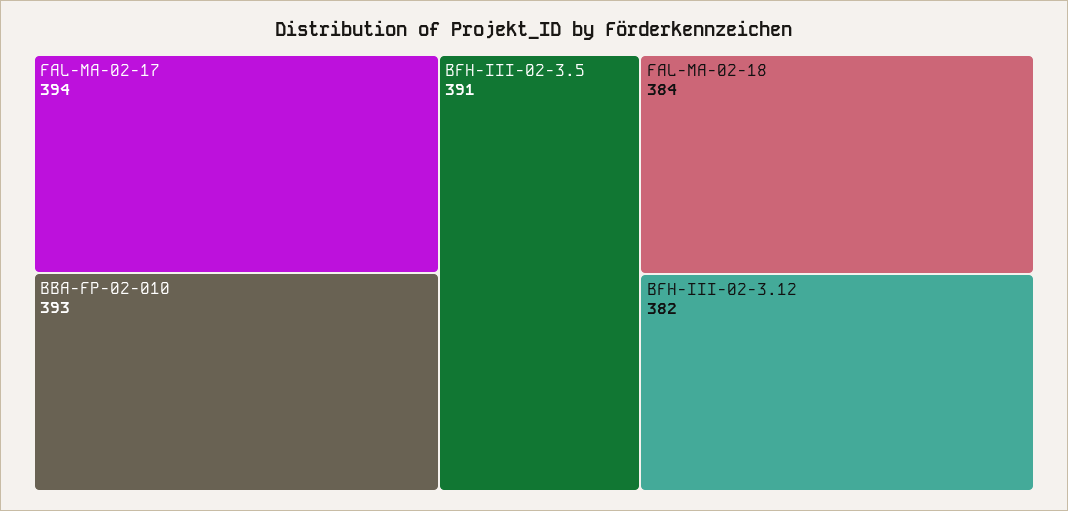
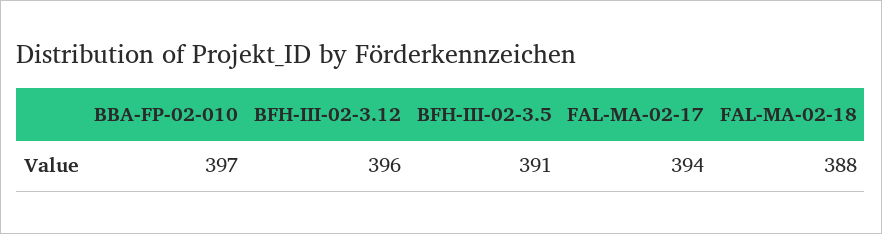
  {
    "FAL-MA-02-17": 394,
-   "BBA-FP-02-010": 393,
+   "BBA-FP-02-010": 397,
    "BFH-III-02-3.5": 391,
-   "FAL-MA-02-18": 384,
+   "FAL-MA-02-18": 388,
-   "BFH-III-02-3.12": 382
+   "BFH-III-02-3.12": 396
  }

